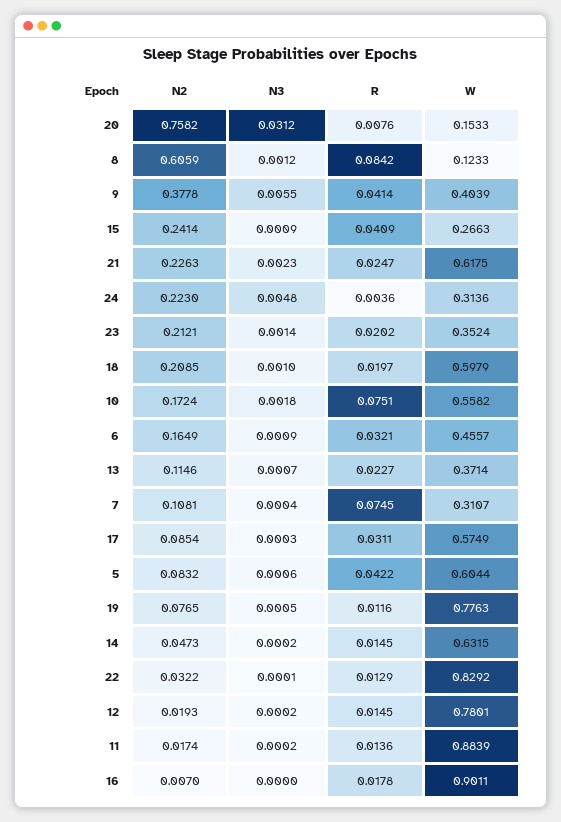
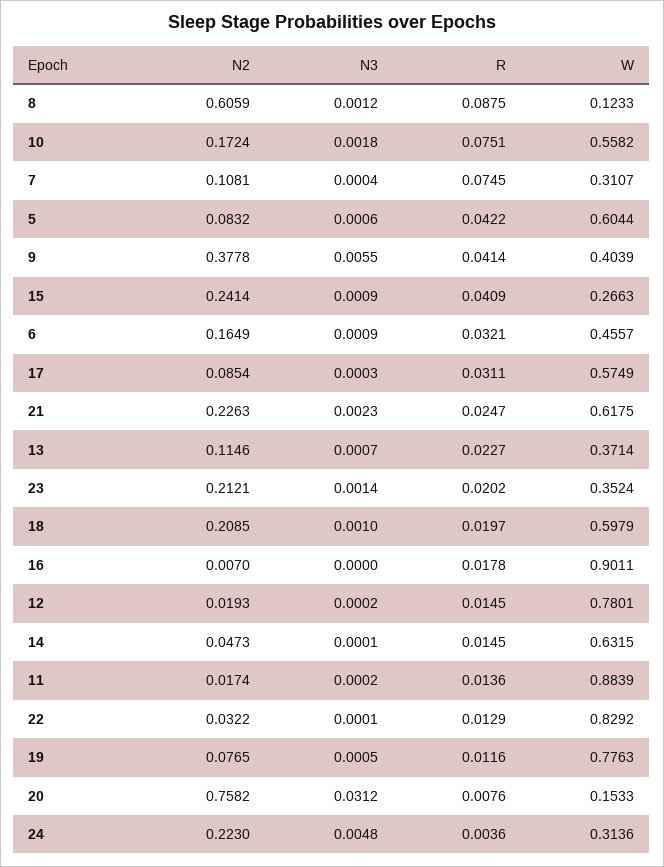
  {
    "N2": {
      "20": 0.7582,
      "8": 0.6059,
      "9": 0.3778,
      "15": 0.2414,
      "21": 0.2263,
      "24": 0.223,
      "23": 0.2121,
      "18": 0.2085,
      "10": 0.1724,
      "6": 0.1649,
      "13": 0.1146,
      "7": 0.1081,
      "17": 0.0854,
      "5": 0.0832,
      "19": 0.0765,
      "14": 0.0473,
      "22": 0.0322,
      "12": 0.0193,
      "11": 0.0174,
      "16": 0.007
    },
    "N3": {
      "20": 0.0312,
      "8": 0.0012,
      "9": 0.0055,
      "15": 0.0009,
      "21": 0.0023,
      "24": 0.0048,
      "23": 0.0014,
      "18": 0.001,
      "10": 0.0018,
      "6": 0.0009,
      "13": 0.0007,
      "7": 0.0004,
      "17": 0.0003,
      "5": 0.0006,
      "19": 0.0005,
-     "14": 0.0002,
+     "14": 0.0001,
      "22": 0.0001,
      "12": 0.0002,
      "11": 0.0002,
      "16": 0
    },
    "R": {
      "20": 0.0076,
-     "8": 0.0842,
+     "8": 0.0875,
      "9": 0.0414,
      "15": 0.0409,
      "21": 0.0247,
      "24": 0.0036,
      "23": 0.0202,
      "18": 0.0197,
      "10": 0.0751,
      "6": 0.0321,
      "13": 0.0227,
      "7": 0.0745,
      "17": 0.0311,
      "5": 0.0422,
      "19": 0.0116,
      "14": 0.0145,
      "22": 0.0129,
      "12": 0.0145,
      "11": 0.0136,
      "16": 0.0178
    },
    "W": {
      "20": 0.1533,
      "8": 0.1233,
      "9": 0.4039,
      "15": 0.2663,
      "21": 0.6175,
      "24": 0.3136,
      "23": 0.3524,
      "18": 0.5979,
      "10": 0.5582,
      "6": 0.4557,
      "13": 0.3714,
      "7": 0.3107,
      "17": 0.5749,
      "5": 0.6044,
      "19": 0.7763,
      "14": 0.6315,
      "22": 0.8292,
      "12": 0.7801,
      "11": 0.8839,
      "16": 0.9011
    }
  }

